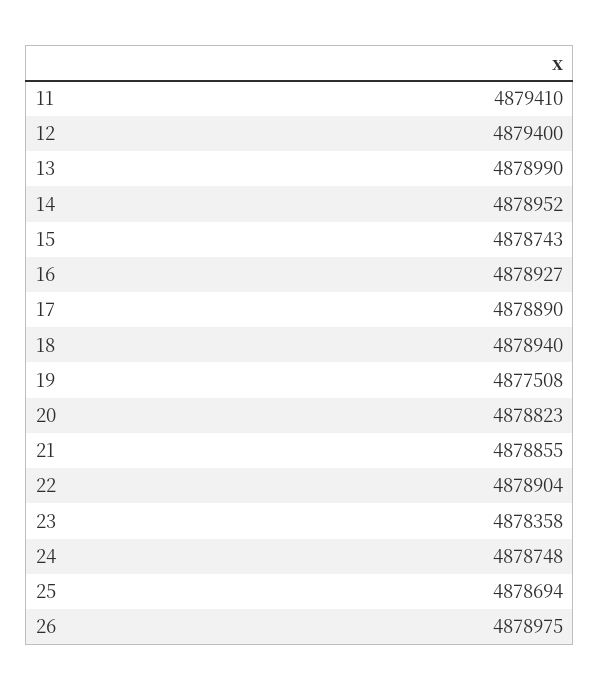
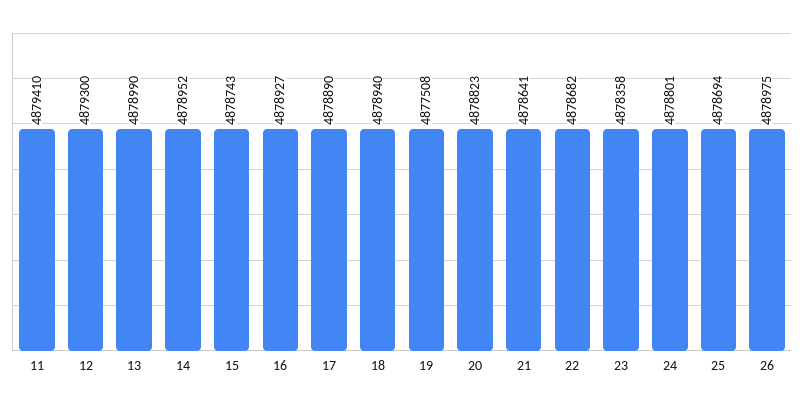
  {
    "11": 4879410,
-   "12": 4879400,
+   "12": 4879300,
    "13": 4878990,
    "14": 4878952,
    "15": 4878743,
    "16": 4878927,
    "17": 4878890,
    "18": 4878940,
    "19": 4877508,
    "20": 4878823,
-   "21": 4878855,
+   "21": 4878641,
-   "22": 4878904,
+   "22": 4878682,
    "23": 4878358,
-   "24": 4878748,
+   "24": 4878801,
    "25": 4878694,
    "26": 4878975
  }

